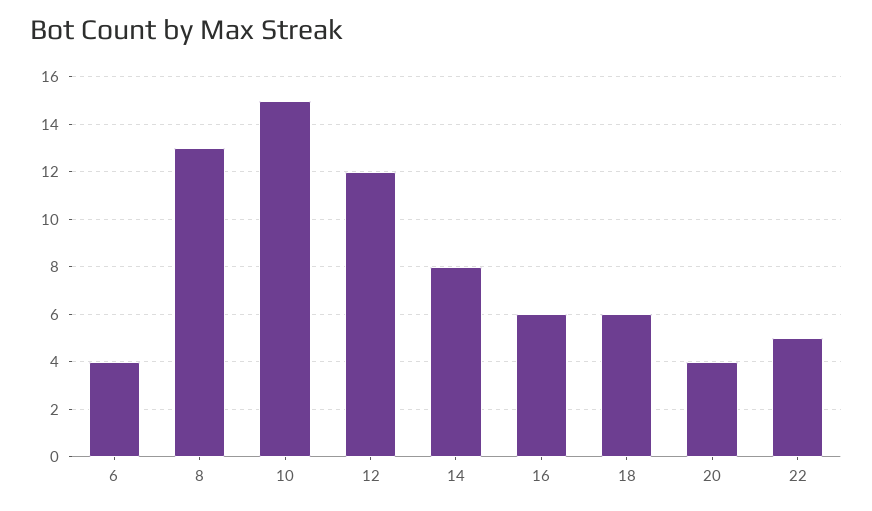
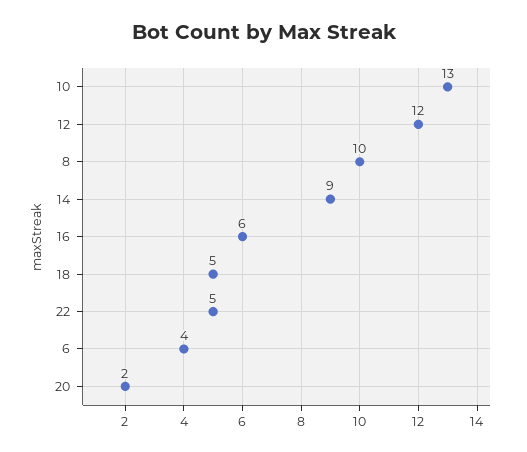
  {
    "6": 4,
-   "8": 13,
+   "8": 10,
-   "10": 15,
+   "10": 13,
    "12": 12,
-   "14": 8,
+   "14": 9,
    "16": 6,
-   "18": 6,
+   "18": 5,
-   "20": 4,
+   "20": 2,
    "22": 5
  }

